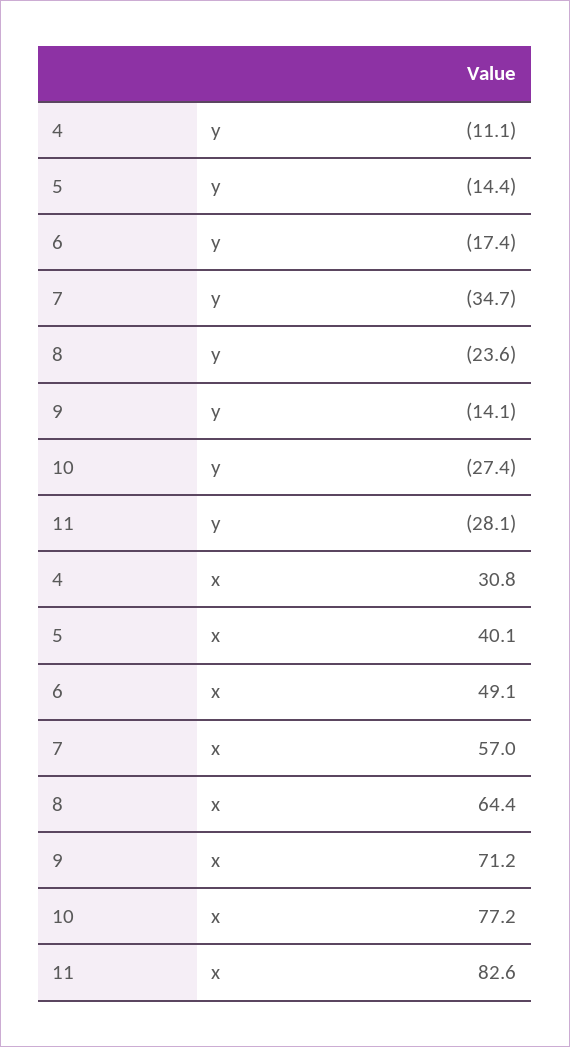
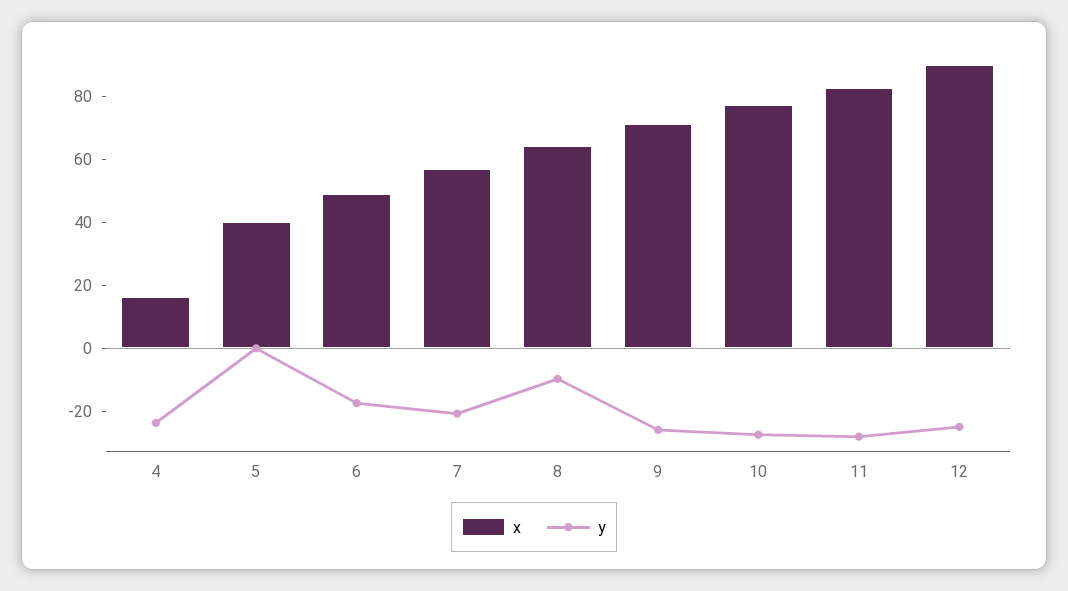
  {
    "y": {
-     "4": -11.1,
+     "4": -25,
-     "5": -14.4,
+     "5": 0,
      "6": -17.4,
-     "7": -34.7,
+     "7": -20,
-     "8": -23.6,
+     "8": -10,
-     "9": -14.1,
+     "9": -25,
      "10": -27.4,
-     "11": -28.1
+     "11": -28.1,
+     "12": -25
    },
    "x": {
-     "4": 30.8,
+     "4": 15,
      "5": 40.1,
      "6": 49.1,
      "7": 57,
      "8": 64.4,
      "9": 71.2,
      "10": 77.2,
-     "11": 82.6
+     "11": 82.6,
+     "12": 90
    }
  }

